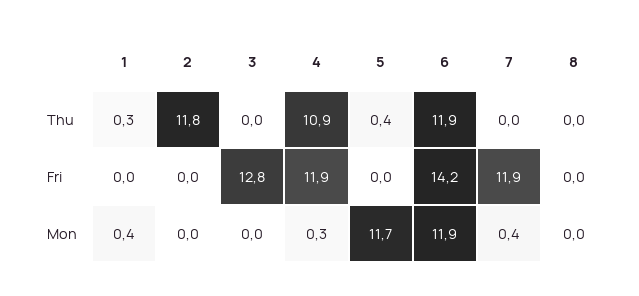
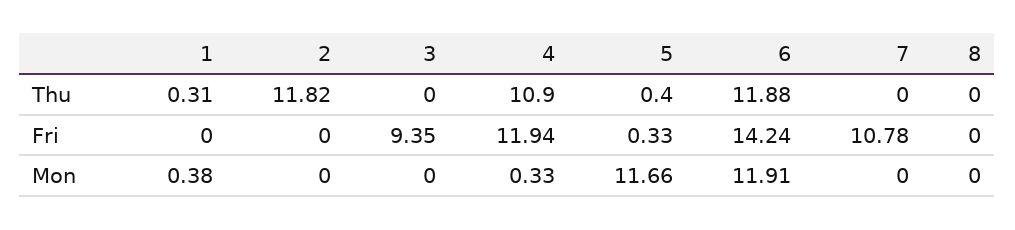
  {
    "1": {
      "Thu": 0.31,
      "Fri": 0,
      "Mon": 0.38
    },
    "2": {
      "Thu": 11.82,
      "Fri": 0,
      "Mon": 0
    },
    "3": {
      "Thu": 0,
-     "Fri": 12.8,
+     "Fri": 9.35,
      "Mon": 0
    },
    "4": {
      "Thu": 10.9,
      "Fri": 11.94,
      "Mon": 0.33
    },
    "5": {
      "Thu": 0.4,
-     "Fri": 0,
+     "Fri": 0.33,
      "Mon": 11.66
    },
    "6": {
      "Thu": 11.88,
      "Fri": 14.24,
      "Mon": 11.91
    },
    "7": {
      "Thu": 0,
-     "Fri": 11.9,
+     "Fri": 10.78,
-     "Mon": 0.4
+     "Mon": 0
    },
    "8": {
      "Thu": 0,
      "Fri": 0,
      "Mon": 0
    }
  }

